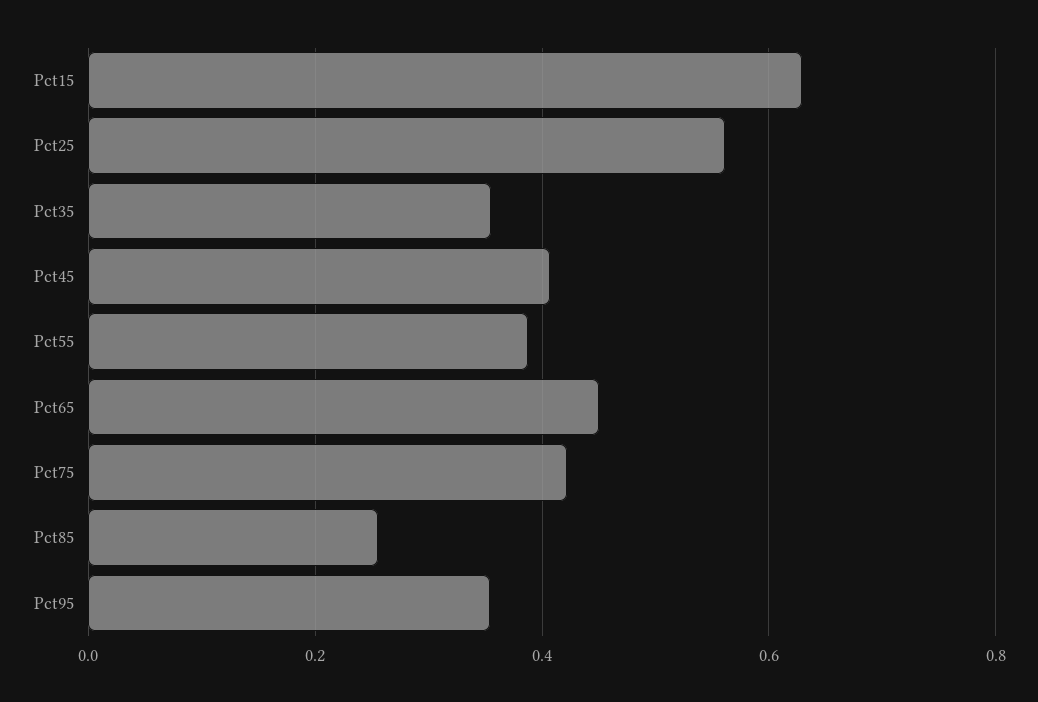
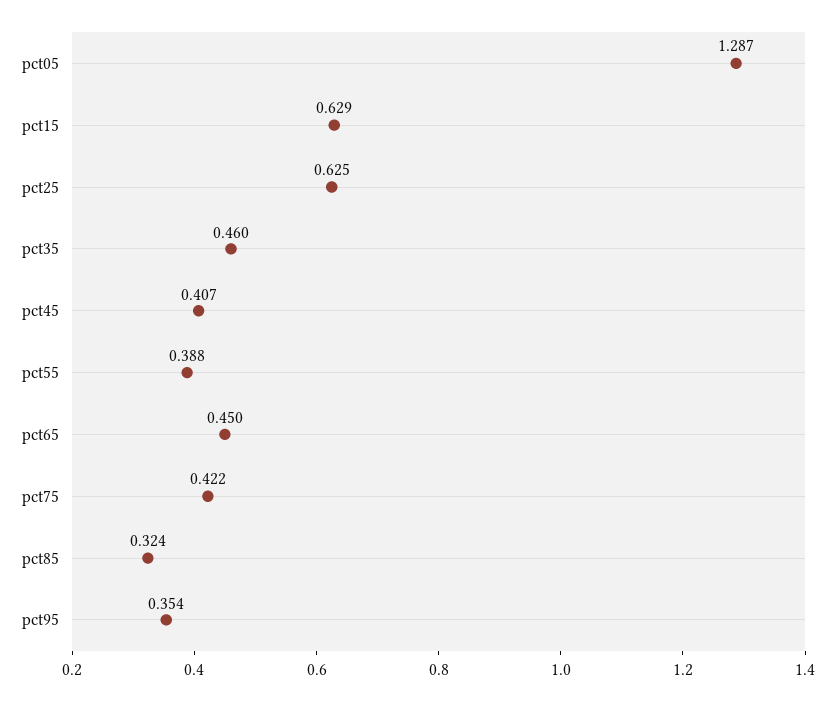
  {
    "Pct15": 0.629,
-   "Pct25": 0.56,
+   "Pct25": 0.625,
-   "Pct35": 0.36,
+   "Pct35": 0.46,
    "Pct45": 0.407,
    "Pct55": 0.388,
    "Pct65": 0.45,
    "Pct75": 0.422,
-   "Pct85": 0.26,
+   "Pct85": 0.324,
-   "Pct95": 0.354
+   "Pct95": 0.354,
+   "pct05": 1.287
  }

